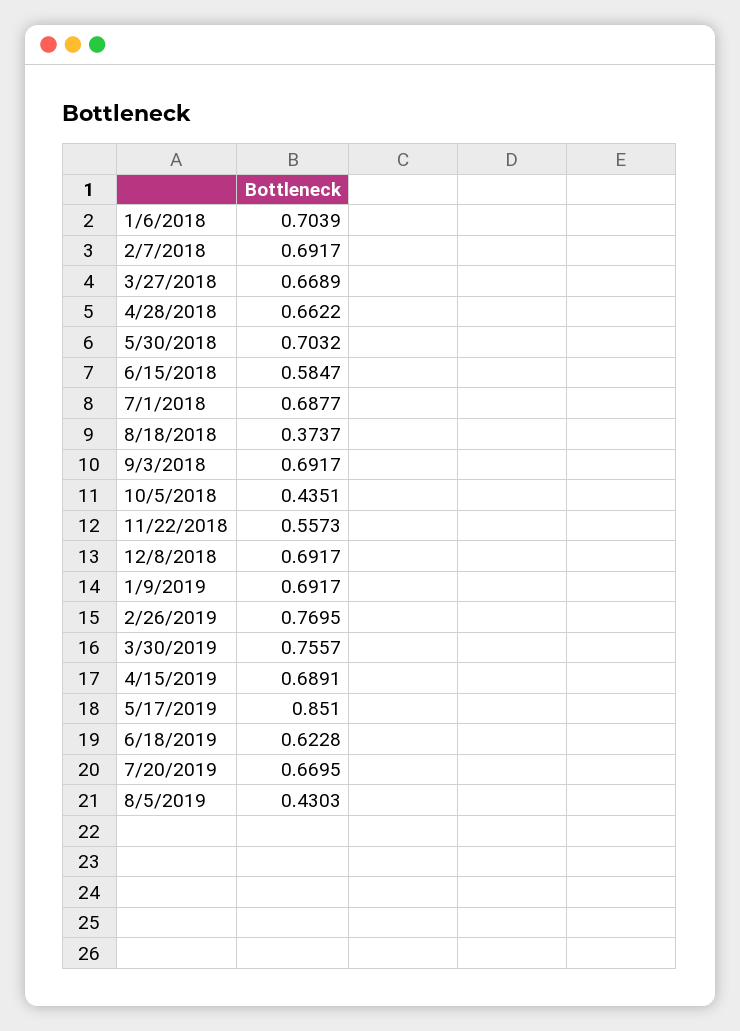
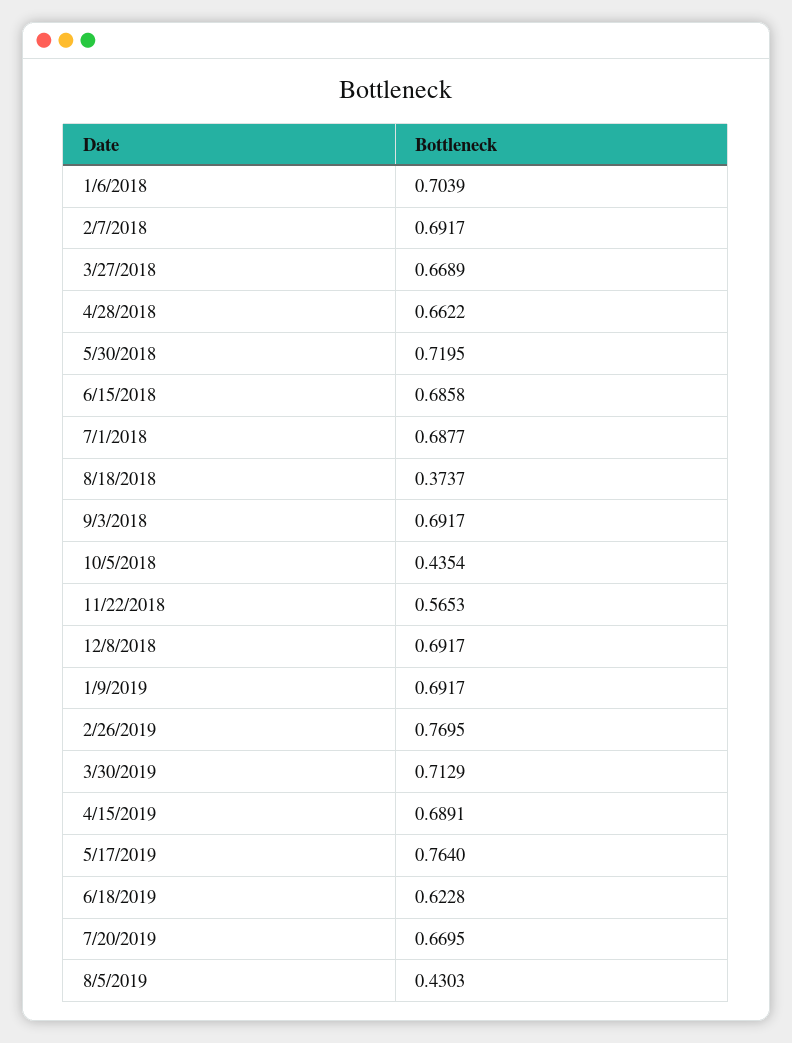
  {
    "1/6/2018": 0.7039,
    "2/7/2018": 0.6917,
    "3/27/2018": 0.6689,
    "4/28/2018": 0.6622,
-   "5/30/2018": 0.7032,
+   "5/30/2018": 0.7195,
-   "6/15/2018": 0.5847,
+   "6/15/2018": 0.6858,
    "7/1/2018": 0.6877,
    "8/18/2018": 0.3737,
    "9/3/2018": 0.6917,
-   "10/5/2018": 0.4351,
+   "10/5/2018": 0.4354,
-   "11/22/2018": 0.5573,
+   "11/22/2018": 0.5653,
    "12/8/2018": 0.6917,
    "1/9/2019": 0.6917,
    "2/26/2019": 0.7695,
-   "3/30/2019": 0.7557,
+   "3/30/2019": 0.7129,
    "4/15/2019": 0.6891,
-   "5/17/2019": 0.851,
+   "5/17/2019": 0.764,
    "6/18/2019": 0.6228,
    "7/20/2019": 0.6695,
    "8/5/2019": 0.4303
  }

